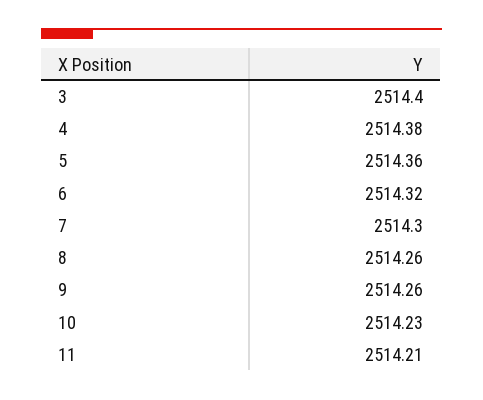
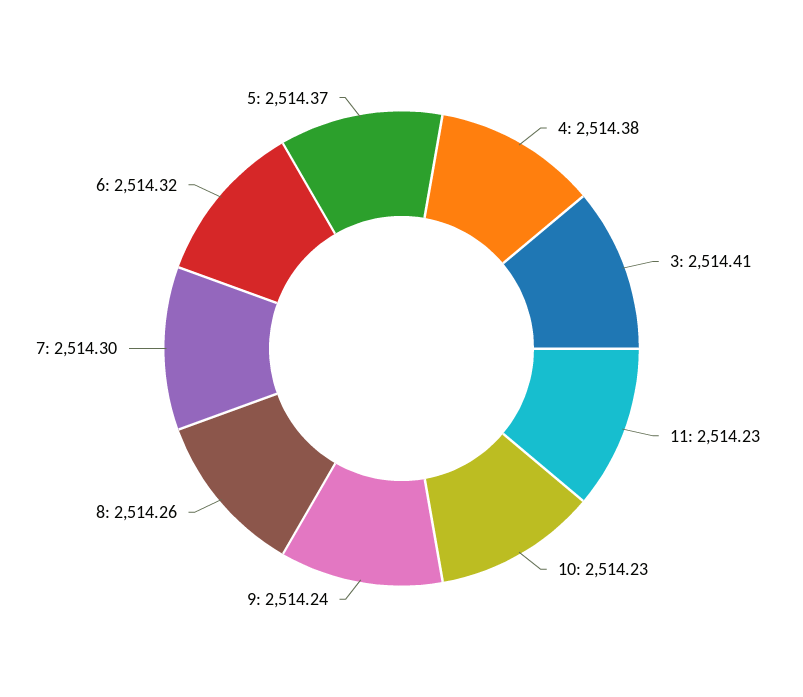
  {
-   "3": 2514.4,
+   "3": 2514.41,
    "4": 2514.38,
-   "5": 2514.36,
+   "5": 2514.37,
    "6": 2514.32,
    "7": 2514.3,
    "8": 2514.26,
-   "9": 2514.26,
+   "9": 2514.24,
    "10": 2514.23,
-   "11": 2514.21
+   "11": 2514.23
  }

